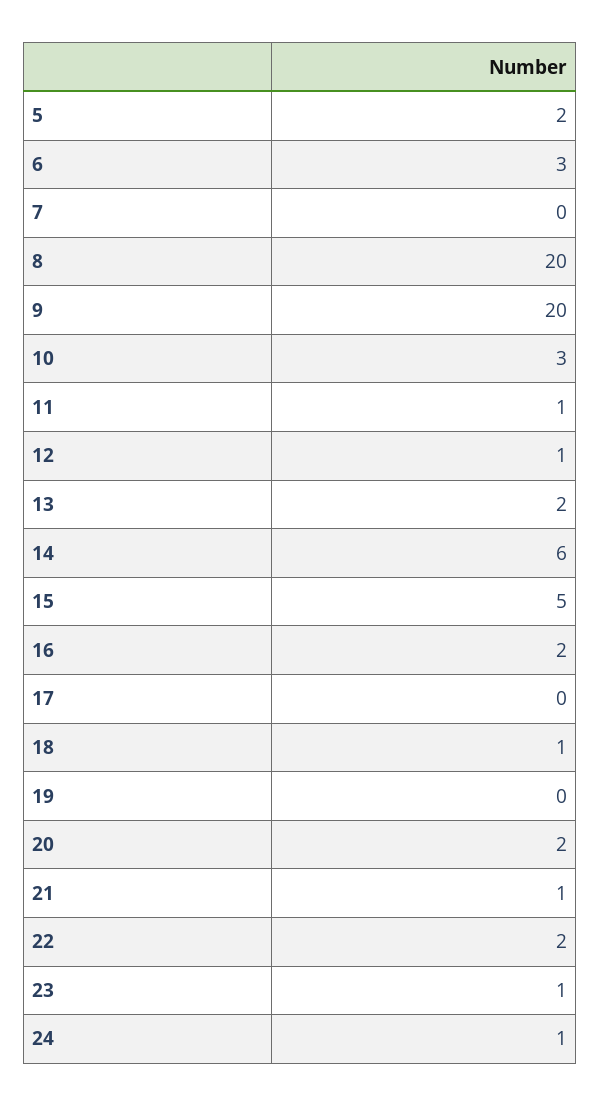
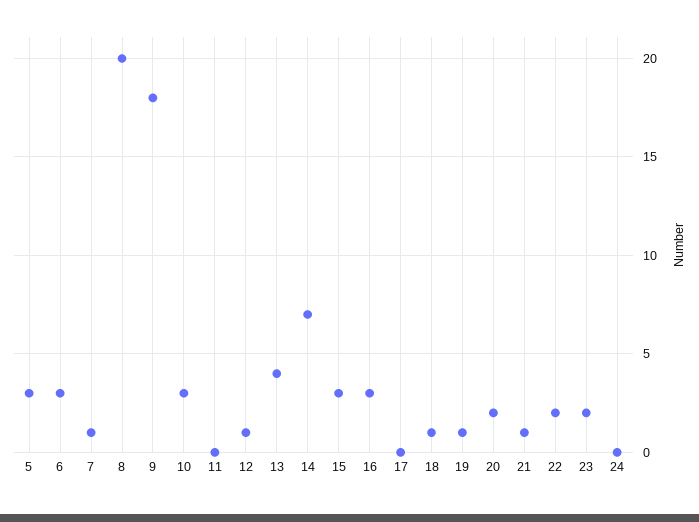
  {
-   "5": 2,
+   "5": 3,
    "6": 3,
-   "7": 0,
+   "7": 1,
    "8": 20,
-   "9": 20,
+   "9": 18,
    "10": 3,
-   "11": 1,
+   "11": 0,
    "12": 1,
-   "13": 2,
+   "13": 4,
-   "14": 6,
+   "14": 7,
-   "15": 5,
+   "15": 3,
-   "16": 2,
+   "16": 3,
    "17": 0,
    "18": 1,
-   "19": 0,
+   "19": 1,
    "20": 2,
    "21": 1,
    "22": 2,
-   "23": 1,
+   "23": 2,
-   "24": 1
+   "24": 0
  }

